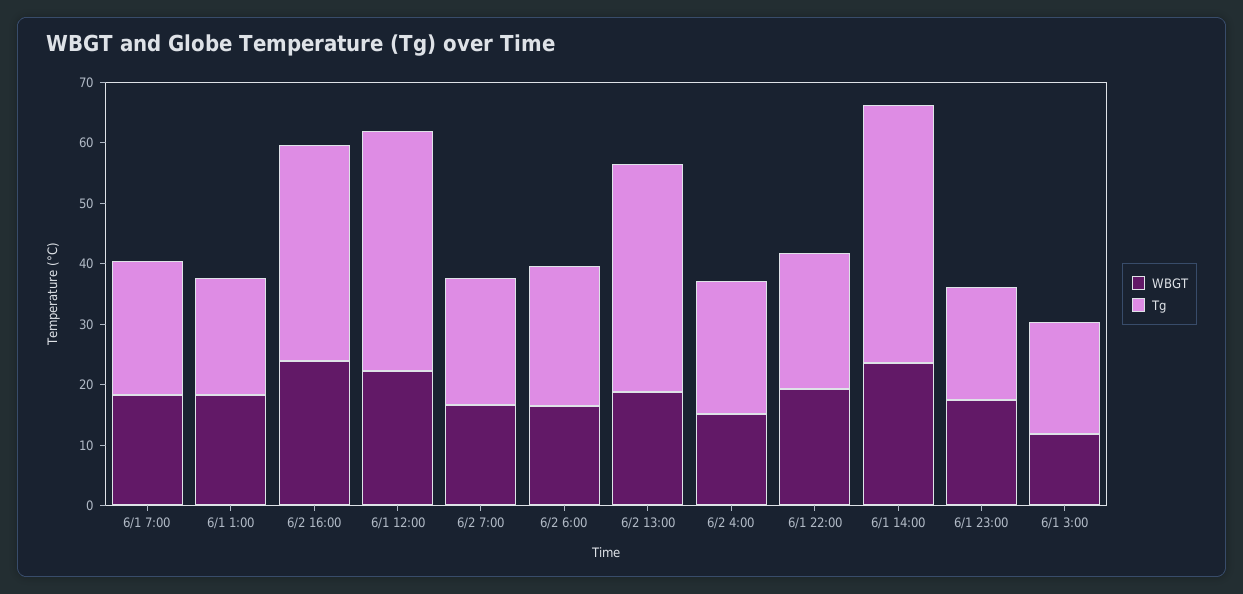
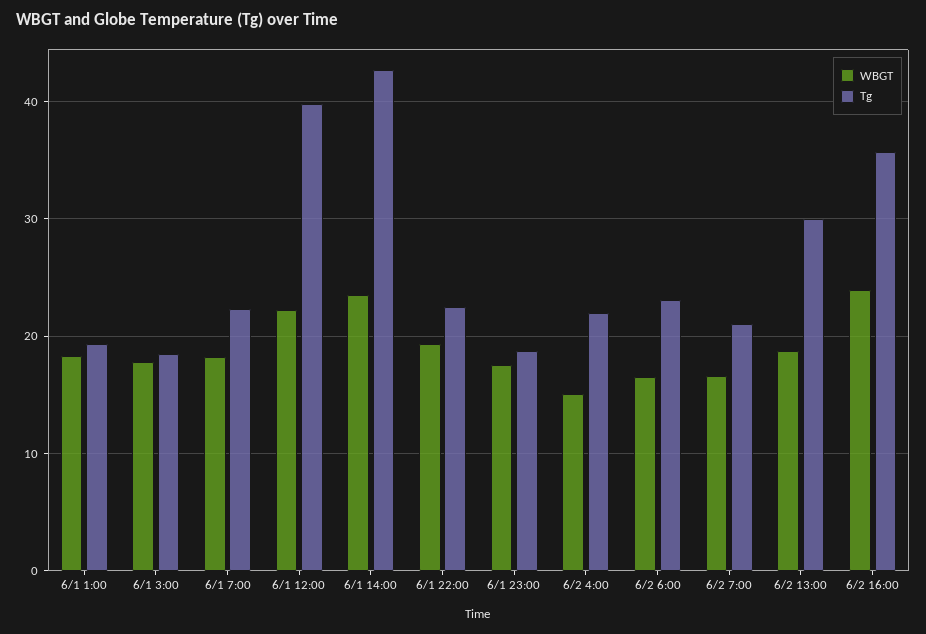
  {
    "WBGT": {
      "6/1 7:00": 18,
      "6/1 1:00": 18,
      "6/2 16:00": 24,
      "6/1 12:00": 22,
      "6/2 7:00": 17,
      "6/2 6:00": 17,
      "6/2 13:00": 19,
      "6/2 4:00": 15,
      "6/1 22:00": 19,
      "6/1 14:00": 24,
      "6/1 23:00": 18,
-     "6/1 3:00": 12
+     "6/1 3:00": 18
    },
    "Tg": {
      "6/1 7:00": 22,
      "6/1 1:00": 19,
      "6/2 16:00": 36,
      "6/1 12:00": 40,
      "6/2 7:00": 21,
      "6/2 6:00": 23,
-     "6/2 13:00": 38,
+     "6/2 13:00": 30,
      "6/2 4:00": 22,
      "6/1 22:00": 23,
      "6/1 14:00": 43,
      "6/1 23:00": 19,
      "6/1 3:00": 19
    }
  }

